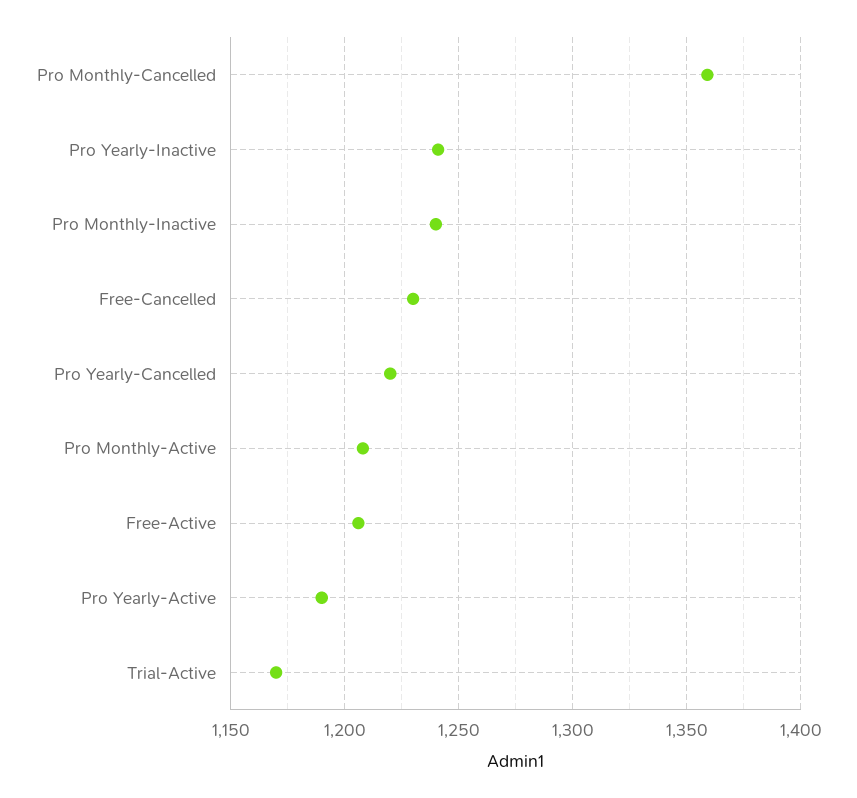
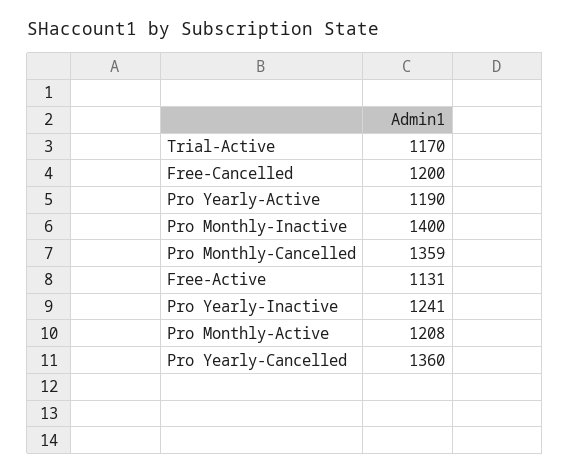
  {
    "Pro Monthly-Cancelled": 1359,
    "Pro Yearly-Inactive": 1241,
-   "Pro Monthly-Inactive": 1240,
+   "Pro Monthly-Inactive": 1400,
-   "Free-Cancelled": 1230,
+   "Free-Cancelled": 1200,
-   "Pro Yearly-Cancelled": 1220,
+   "Pro Yearly-Cancelled": 1360,
    "Pro Monthly-Active": 1208,
-   "Free-Active": 1205,
+   "Free-Active": 1131,
    "Pro Yearly-Active": 1190,
    "Trial-Active": 1170
  }

